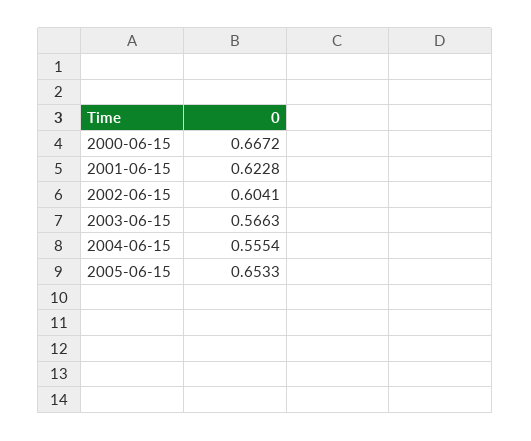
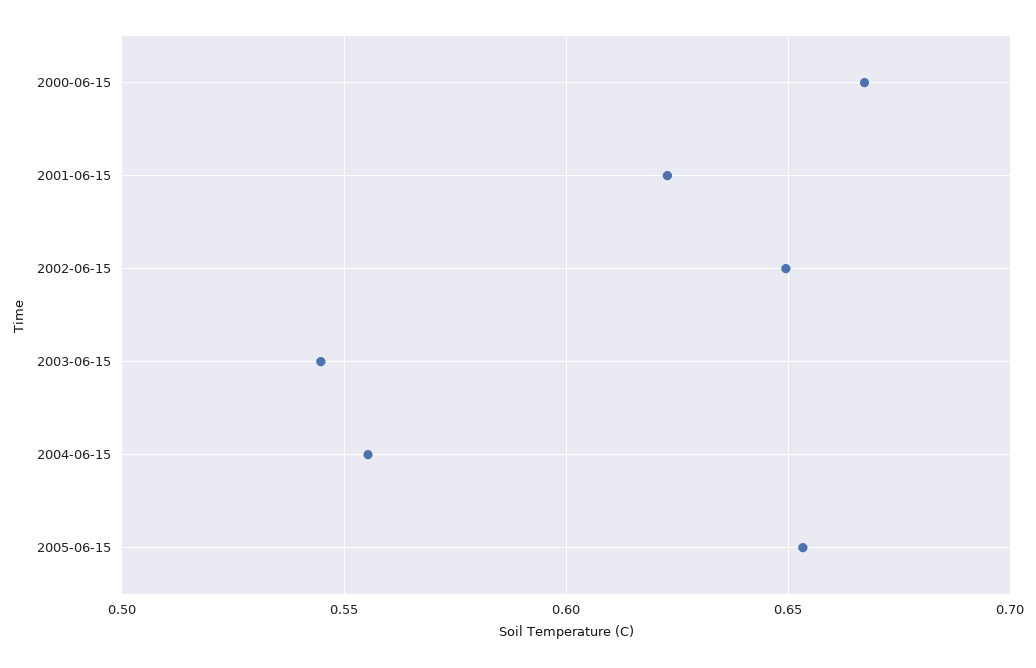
  {
    "2000-06-15": 0.6672,
    "2001-06-15": 0.6228,
-   "2002-06-15": 0.6041,
+   "2002-06-15": 0.65,
-   "2003-06-15": 0.5663,
+   "2003-06-15": 0.545,
    "2004-06-15": 0.5554,
    "2005-06-15": 0.6533
  }

